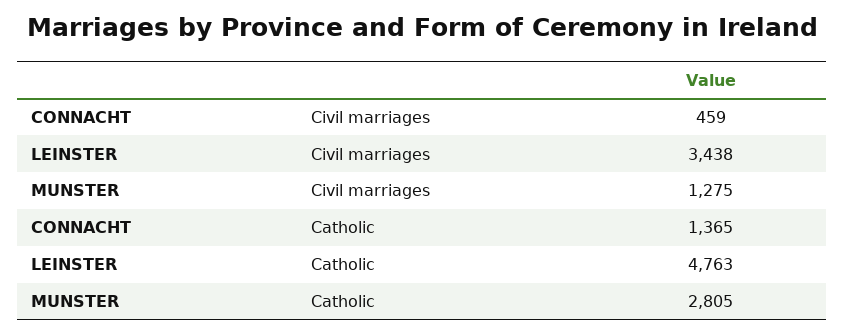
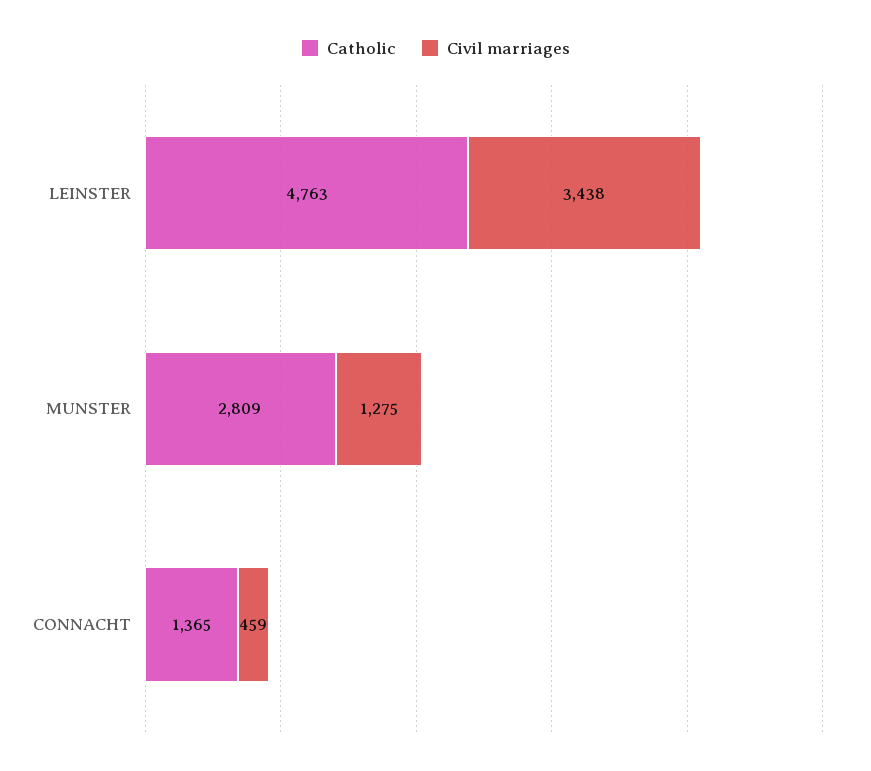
  {
    "Civil marriages": {
      "CONNACHT": 459,
      "LEINSTER": 3438,
      "MUNSTER": 1275
    },
    "Catholic": {
      "CONNACHT": 1365,
      "LEINSTER": 4763,
-     "MUNSTER": 2805
+     "MUNSTER": 2809
    }
  }

